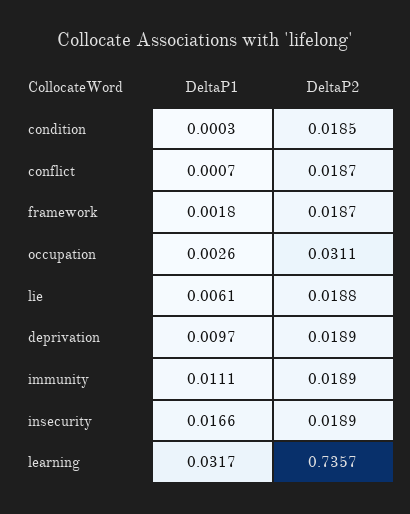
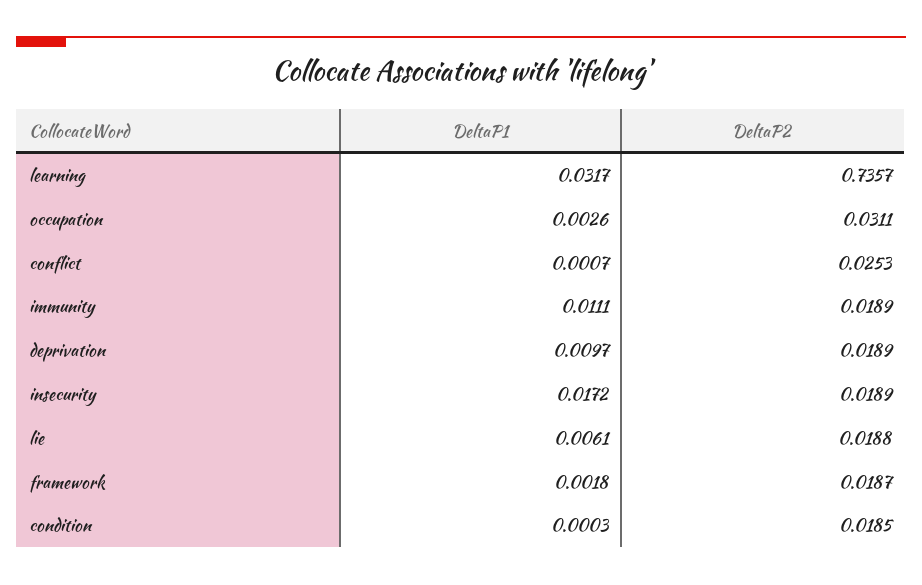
  {
    "DeltaP1": {
      "condition": 0.0003,
      "conflict": 0.0007,
      "framework": 0.0018,
      "occupation": 0.0026,
      "lie": 0.0061,
      "deprivation": 0.0097,
      "immunity": 0.0111,
-     "insecurity": 0.0166,
+     "insecurity": 0.0172,
      "learning": 0.0317
    },
    "DeltaP2": {
      "condition": 0.0185,
-     "conflict": 0.0187,
+     "conflict": 0.0253,
      "framework": 0.0187,
      "occupation": 0.0311,
      "lie": 0.0188,
      "deprivation": 0.0189,
      "immunity": 0.0189,
      "insecurity": 0.0189,
      "learning": 0.7357
    }
  }

